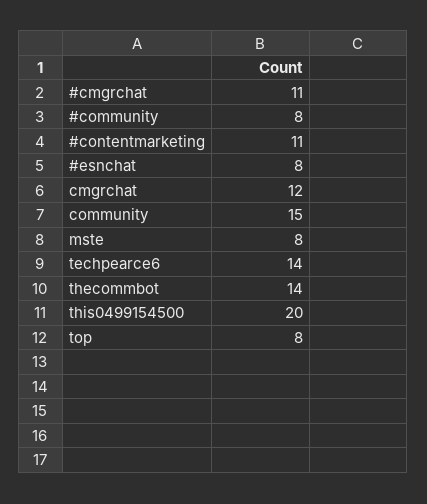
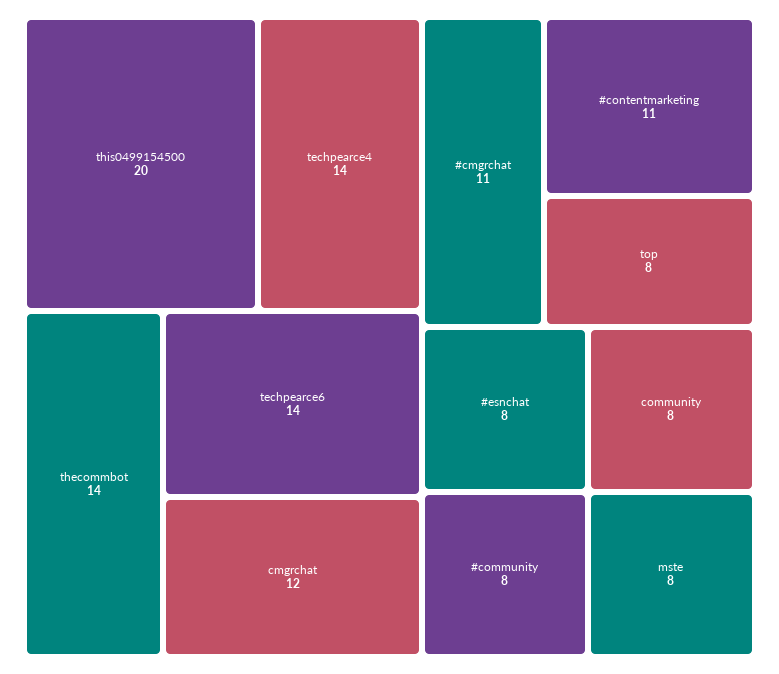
  {
    "#cmgrchat": 11,
    "#community": 8,
    "#contentmarketing": 11,
    "#esnchat": 8,
    "cmgrchat": 12,
-   "community": 15,
+   "community": 8,
    "mste": 8,
    "techpearce6": 14,
    "thecommbot": 14,
    "this0499154500": 20,
-   "top": 8
+   "top": 8,
+   "techpearce4": 14
  }

